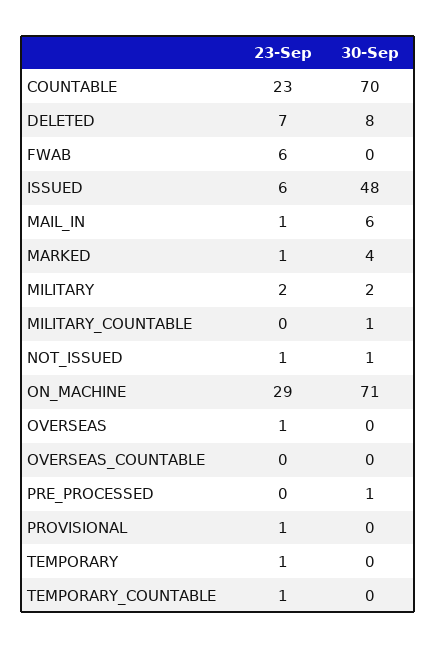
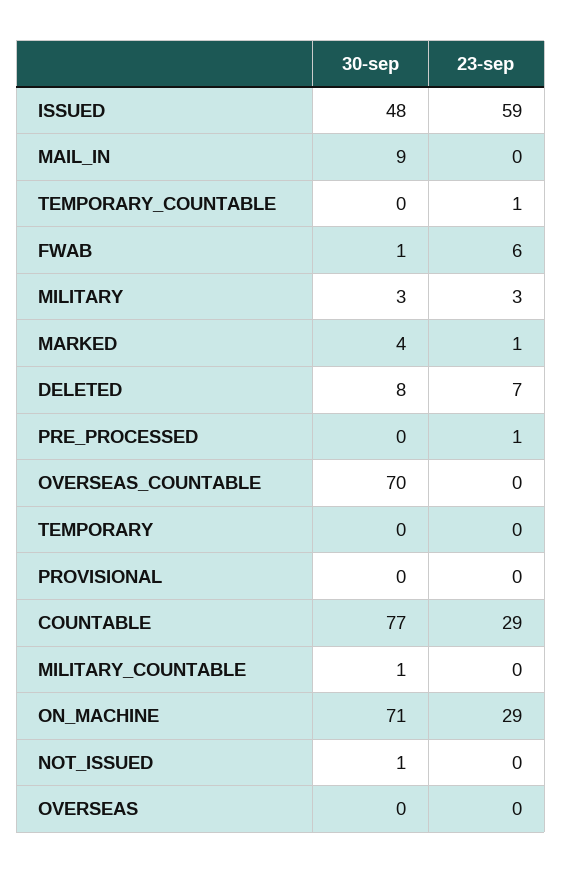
  {
    "23-Sep": {
-     "COUNTABLE": 23,
+     "COUNTABLE": 29,
      "DELETED": 7,
      "FWAB": 6,
-     "ISSUED": 6,
+     "ISSUED": 59,
-     "MAIL_IN": 1,
+     "MAIL_IN": 0,
      "MARKED": 1,
-     "MILITARY": 2,
+     "MILITARY": 3,
      "MILITARY_COUNTABLE": 0,
-     "NOT_ISSUED": 1,
+     "NOT_ISSUED": 0,
      "ON_MACHINE": 29,
-     "OVERSEAS": 1,
+     "OVERSEAS": 0,
      "OVERSEAS_COUNTABLE": 0,
-     "PRE_PROCESSED": 0,
+     "PRE_PROCESSED": 1,
-     "PROVISIONAL": 1,
+     "PROVISIONAL": 0,
-     "TEMPORARY": 1,
+     "TEMPORARY": 0,
      "TEMPORARY_COUNTABLE": 1
    },
    "30-Sep": {
-     "COUNTABLE": 70,
+     "COUNTABLE": 77,
      "DELETED": 8,
-     "FWAB": 0,
+     "FWAB": 1,
      "ISSUED": 48,
-     "MAIL_IN": 6,
+     "MAIL_IN": 9,
      "MARKED": 4,
-     "MILITARY": 2,
+     "MILITARY": 3,
      "MILITARY_COUNTABLE": 1,
      "NOT_ISSUED": 1,
      "ON_MACHINE": 71,
      "OVERSEAS": 0,
-     "OVERSEAS_COUNTABLE": 0,
+     "OVERSEAS_COUNTABLE": 70,
-     "PRE_PROCESSED": 1,
+     "PRE_PROCESSED": 0,
      "PROVISIONAL": 0,
      "TEMPORARY": 0,
      "TEMPORARY_COUNTABLE": 0
    }
  }

